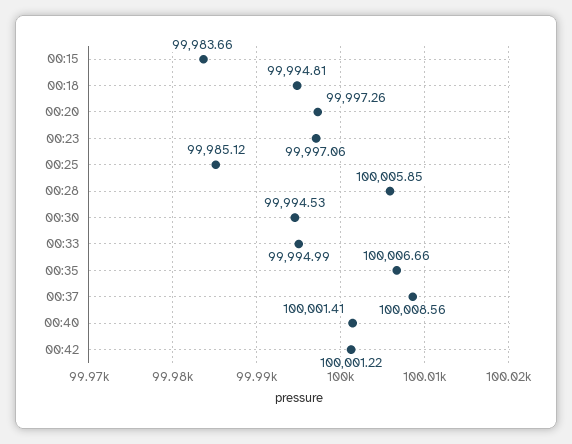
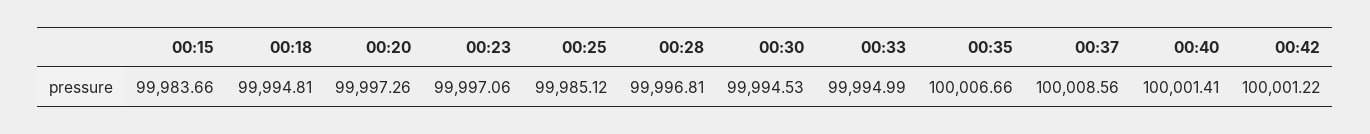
  {
    "00:15": 99983.66,
    "00:18": 99994.81,
    "00:20": 99997.26,
    "00:23": 99997.06,
    "00:25": 99985.12,
-   "00:28": 100005.85,
+   "00:28": 99996.81,
    "00:30": 99994.53,
    "00:33": 99994.99,
    "00:35": 100006.66,
    "00:37": 100008.56,
    "00:40": 100001.41,
    "00:42": 100001.22
  }

